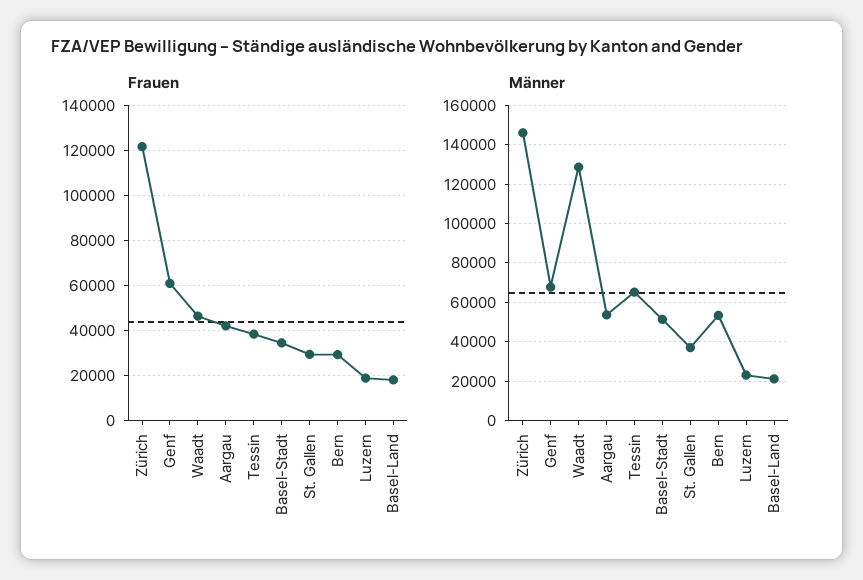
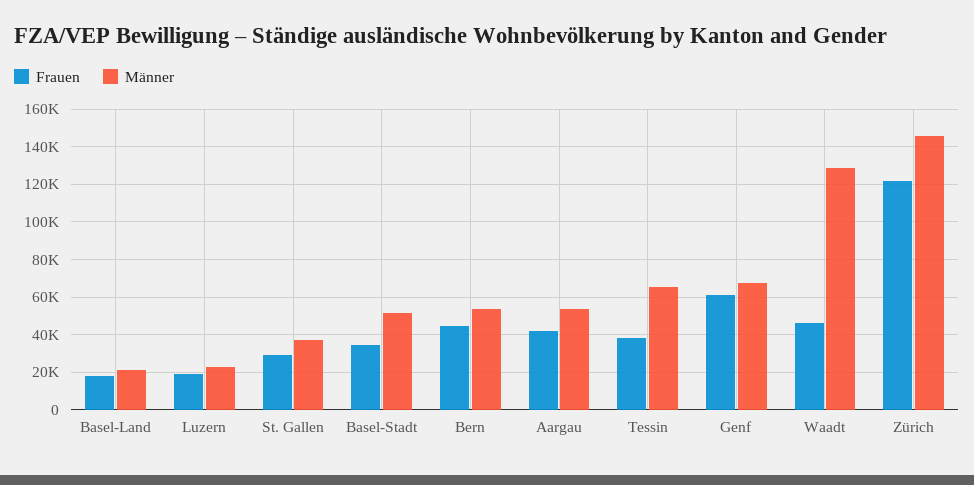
  {
    "Frauen": {
      "Zürich": 120000,
      "Genf": 60000,
      "Waadt": 45000,
      "Aargau": 40000,
      "Tessin": 40000,
      "Basel-Stadt": 35000,
      "St. Gallen": 30000,
-     "Bern": 30000,
+     "Bern": 45000,
      "Luzern": 20000,
      "Basel-Land": 20000
    },
    "Männer": {
      "Zürich": 145000,
      "Genf": 70000,
      "Waadt": 130000,
      "Aargau": 55000,
      "Tessin": 65000,
      "Basel-Stadt": 50000,
      "St. Gallen": 35000,
      "Bern": 55000,
      "Luzern": 25000,
      "Basel-Land": 20000
    }
  }

